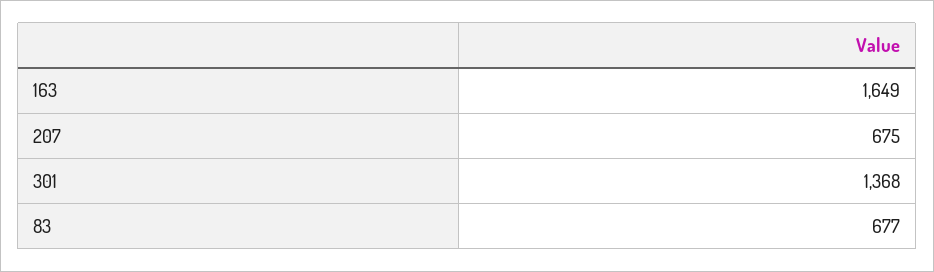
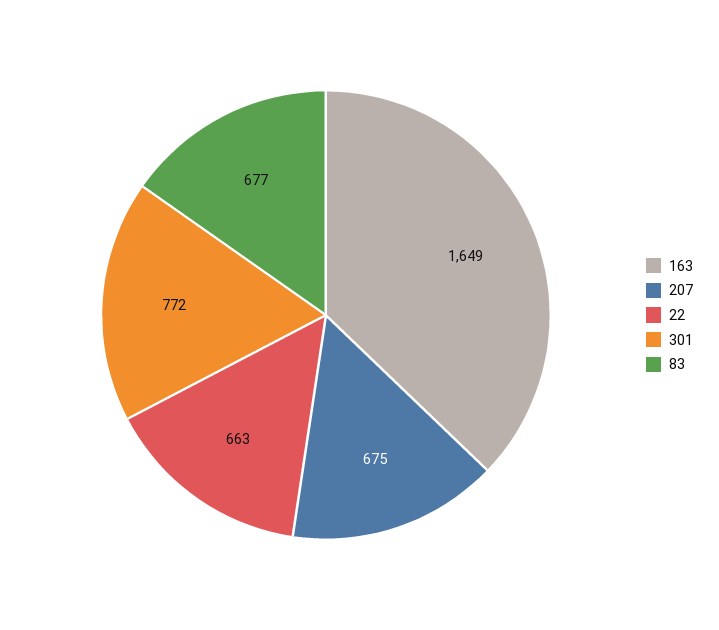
  {
    "163": 1649,
    "207": 675,
-   "301": 1368,
+   "301": 772,
-   "83": 677
+   "83": 677,
+   "22": 663
  }

